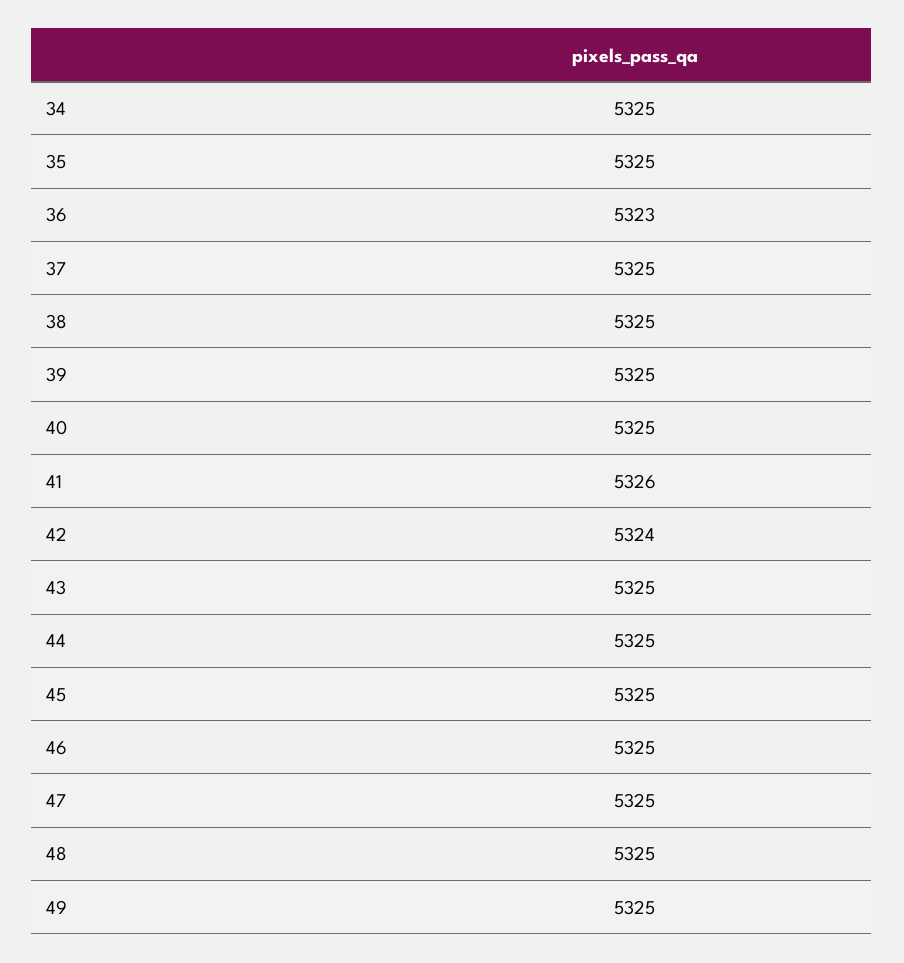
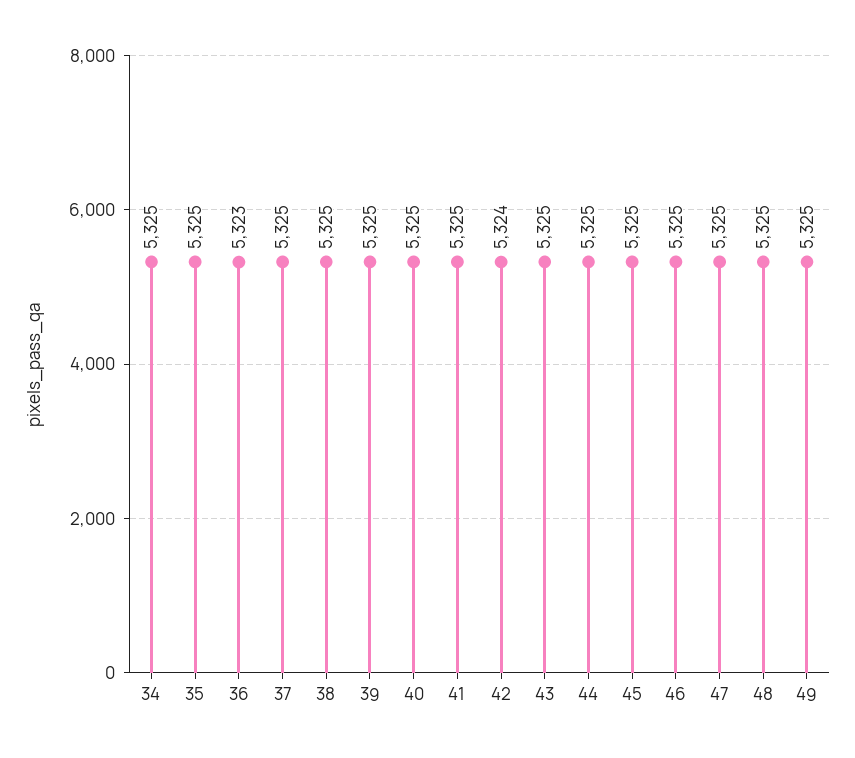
  {
    "34": 5325,
    "35": 5325,
    "36": 5323,
    "37": 5325,
    "38": 5325,
    "39": 5325,
    "40": 5325,
-   "41": 5326,
+   "41": 5325,
    "42": 5324,
    "43": 5325,
    "44": 5325,
    "45": 5325,
    "46": 5325,
    "47": 5325,
    "48": 5325,
    "49": 5325
  }

